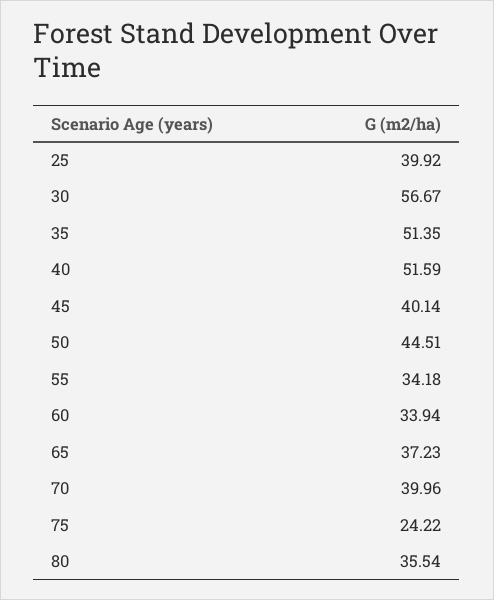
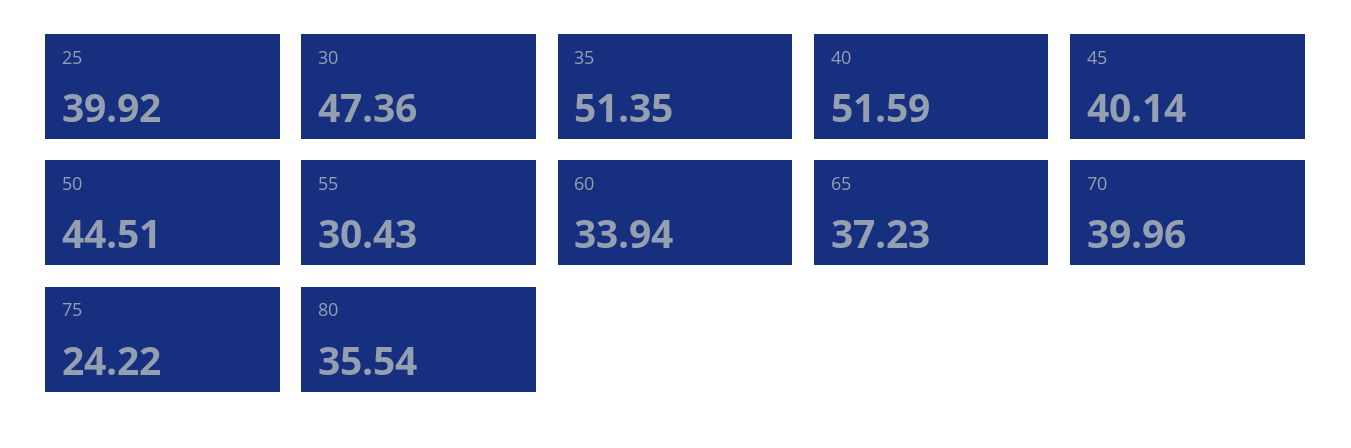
  {
    "25": 39.92,
-   "30": 56.67,
+   "30": 47.36,
    "35": 51.35,
    "40": 51.59,
    "45": 40.14,
    "50": 44.51,
-   "55": 34.18,
+   "55": 30.43,
    "60": 33.94,
    "65": 37.23,
    "70": 39.96,
    "75": 24.22,
    "80": 35.54
  }

